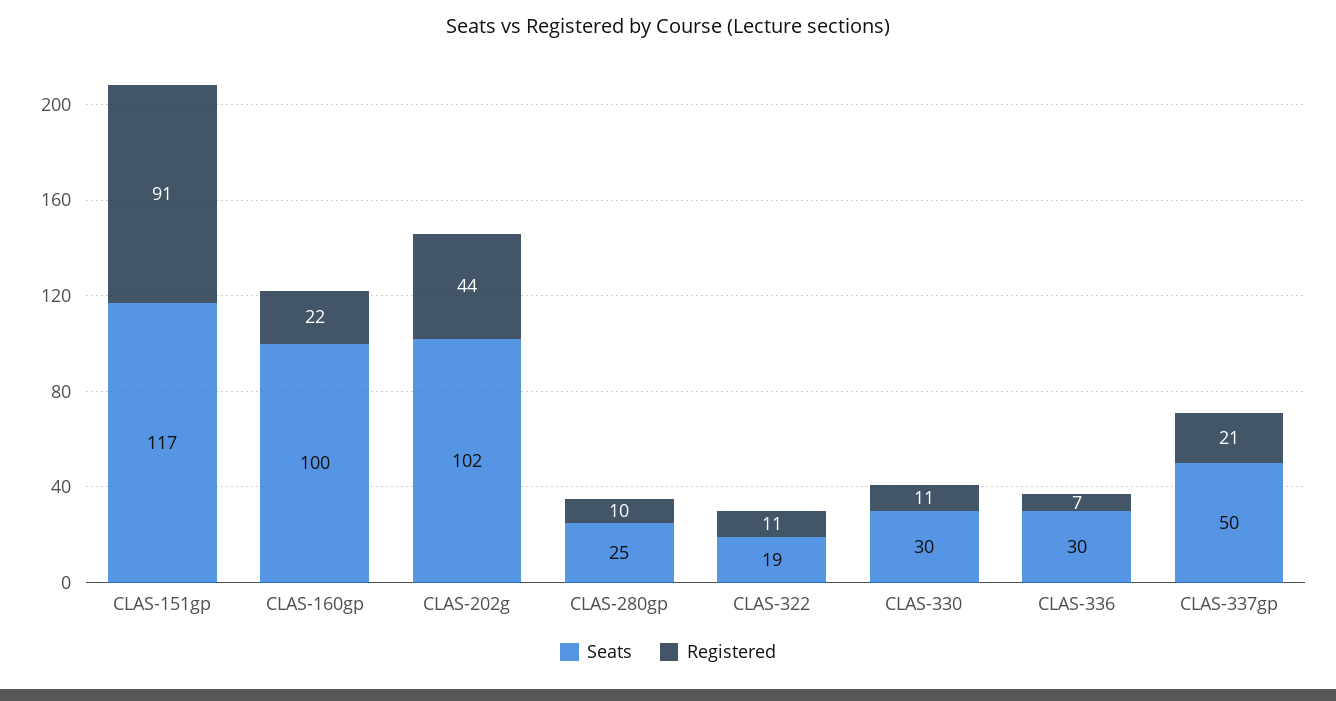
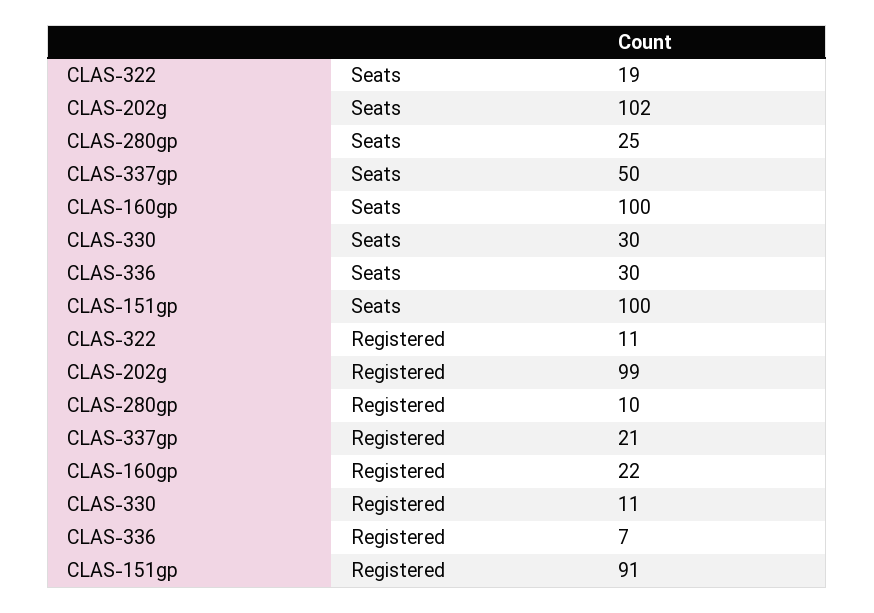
  {
    "Seats": {
-     "CLAS-151gp": 117,
+     "CLAS-151gp": 100,
      "CLAS-160gp": 100,
      "CLAS-202g": 102,
      "CLAS-280gp": 25,
      "CLAS-322": 19,
      "CLAS-330": 30,
      "CLAS-336": 30,
      "CLAS-337gp": 50
    },
    "Registered": {
      "CLAS-151gp": 91,
      "CLAS-160gp": 22,
-     "CLAS-202g": 44,
+     "CLAS-202g": 99,
      "CLAS-280gp": 10,
      "CLAS-322": 11,
      "CLAS-330": 11,
      "CLAS-336": 7,
      "CLAS-337gp": 21
    }
  }

